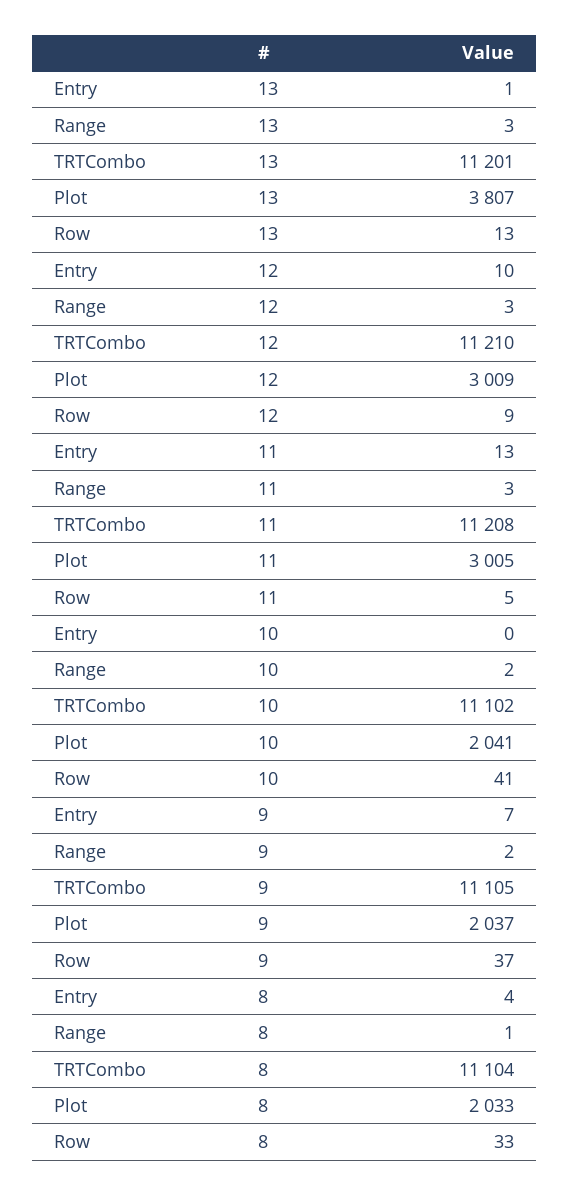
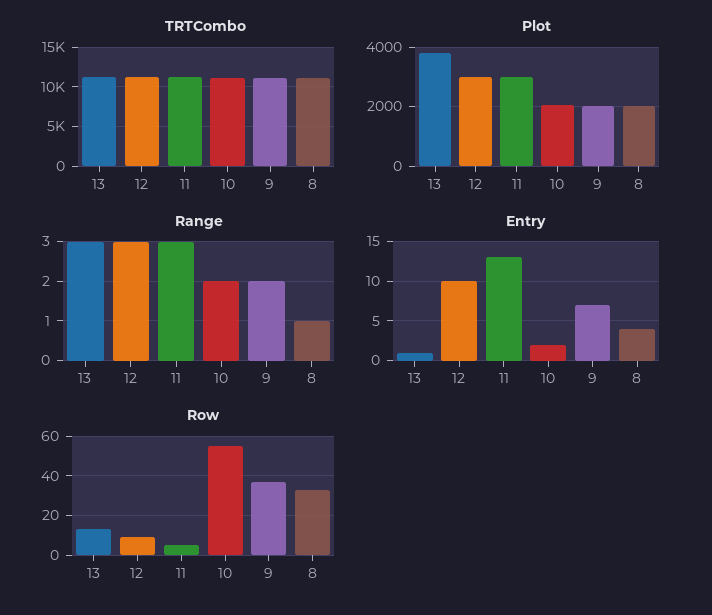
  {
    "Entry": {
      "13": 1,
      "12": 10,
      "11": 13,
-     "10": 0,
+     "10": 2,
      "9": 7,
      "8": 4
    },
    "Range": {
      "13": 3,
      "12": 3,
      "11": 3,
      "10": 2,
      "9": 2,
      "8": 1
    },
    "TRTCombo": {
      "13": 11201,
      "12": 11210,
      "11": 11208,
      "10": 11102,
      "9": 11105,
      "8": 11104
    },
    "Plot": {
      "13": 3807,
      "12": 3009,
      "11": 3005,
      "10": 2041,
      "9": 2037,
      "8": 2033
    },
    "Row": {
      "13": 13,
      "12": 9,
      "11": 5,
-     "10": 41,
+     "10": 55,
      "9": 37,
      "8": 33
    }
  }

